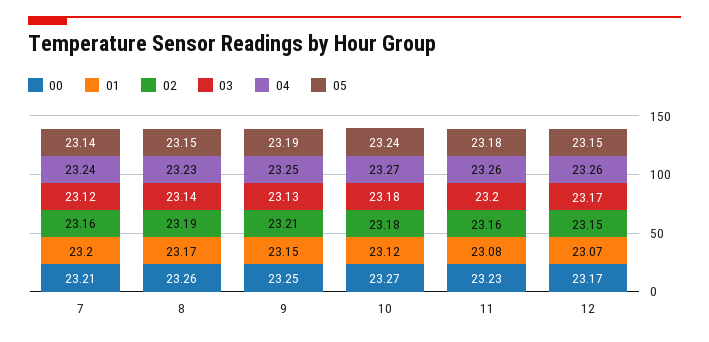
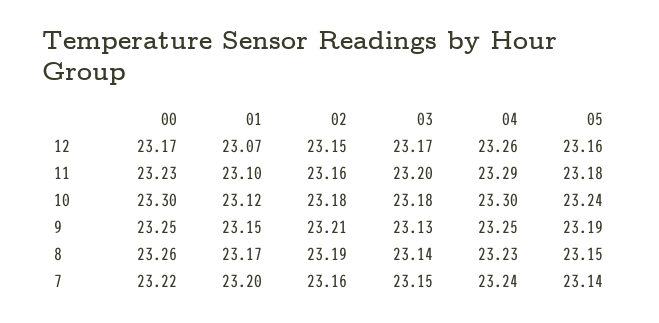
  {
    "00": {
-     "7": 23.21,
+     "7": 23.22,
      "8": 23.26,
      "9": 23.25,
-     "10": 23.27,
+     "10": 23.3,
      "11": 23.23,
      "12": 23.17
    },
    "01": {
      "7": 23.2,
      "8": 23.17,
      "9": 23.15,
      "10": 23.12,
-     "11": 23.08,
+     "11": 23.1,
      "12": 23.07
    },
    "02": {
      "7": 23.16,
      "8": 23.19,
      "9": 23.21,
      "10": 23.18,
      "11": 23.16,
      "12": 23.15
    },
    "03": {
-     "7": 23.12,
+     "7": 23.15,
      "8": 23.14,
      "9": 23.13,
      "10": 23.18,
      "11": 23.2,
      "12": 23.17
    },
    "04": {
      "7": 23.24,
      "8": 23.23,
      "9": 23.25,
-     "10": 23.27,
+     "10": 23.3,
-     "11": 23.26,
+     "11": 23.29,
      "12": 23.26
    },
    "05": {
      "7": 23.14,
      "8": 23.15,
      "9": 23.19,
      "10": 23.24,
      "11": 23.18,
-     "12": 23.15
+     "12": 23.16
    }
  }

